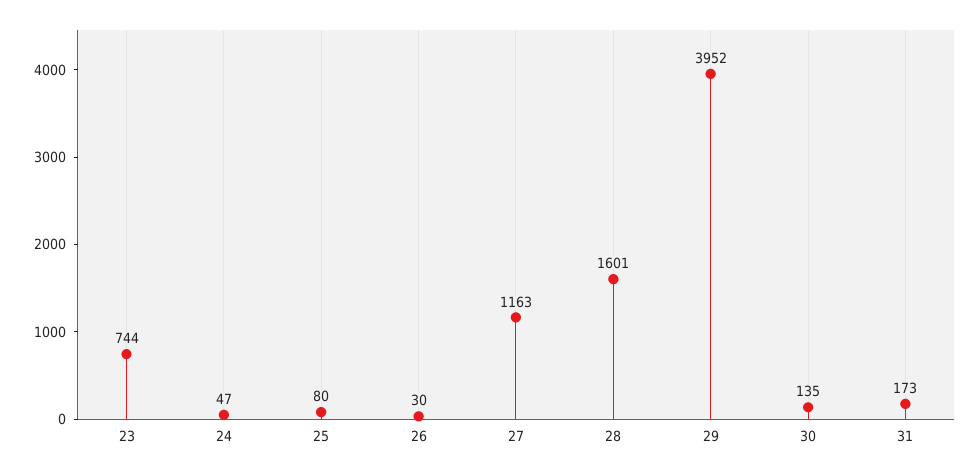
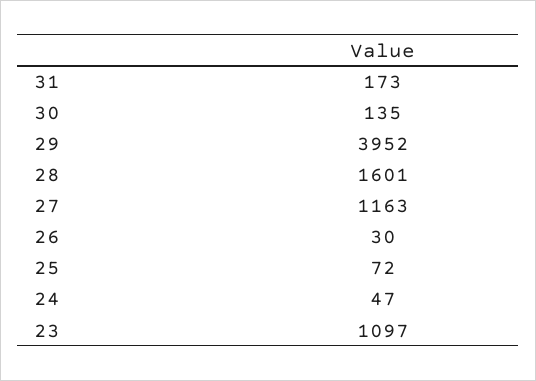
  {
-   "23": 744,
+   "23": 1097,
    "24": 47,
-   "25": 80,
+   "25": 72,
    "26": 30,
    "27": 1163,
    "28": 1601,
    "29": 3952,
    "30": 135,
    "31": 173
  }

